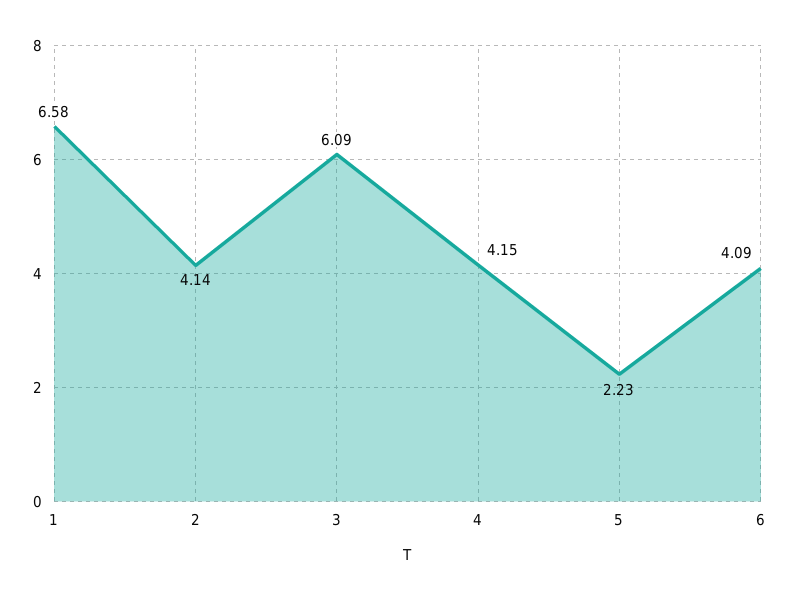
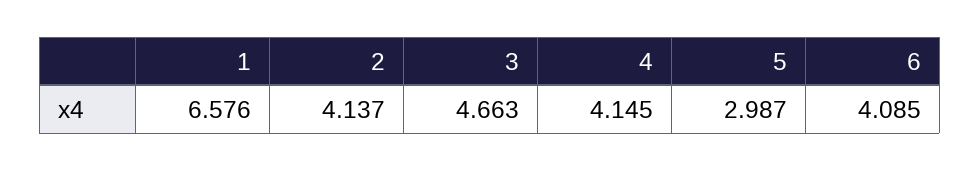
  {
    "1": 6.576,
    "2": 4.137,
-   "3": 6.09,
+   "3": 4.663,
    "4": 4.145,
-   "5": 2.23,
+   "5": 2.987,
    "6": 4.085
  }

